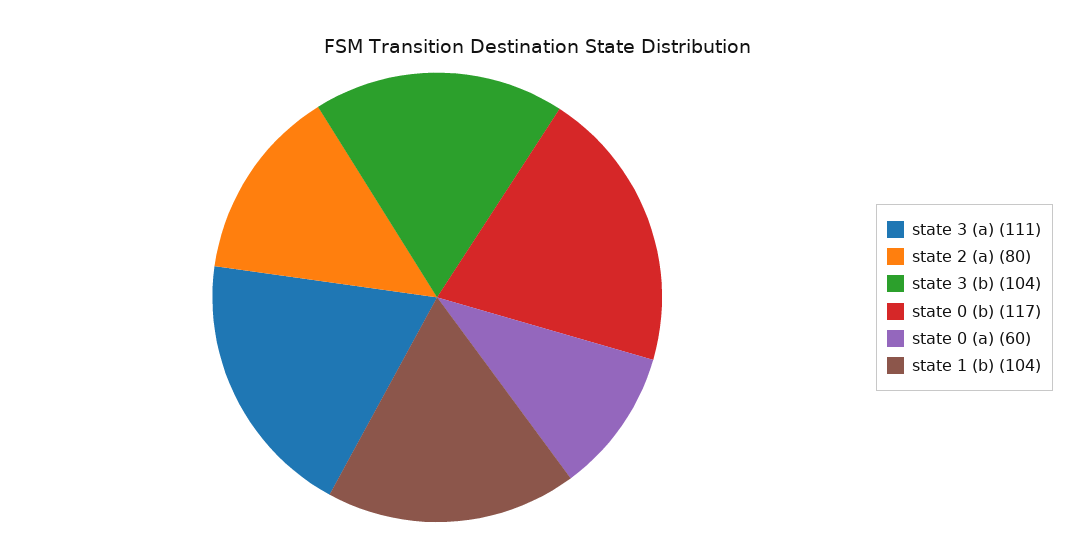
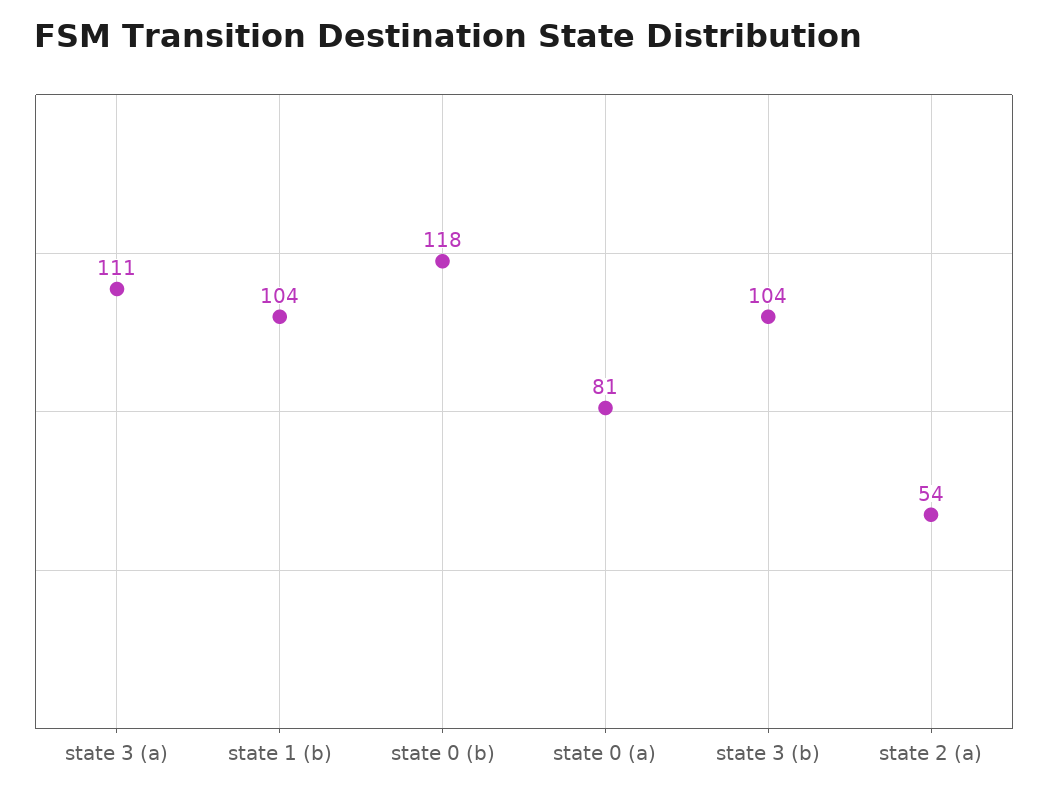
  {
    "state 3 (a)": 111,
-   "state 2 (a)": 80,
+   "state 2 (a)": 54,
    "state 3 (b)": 104,
-   "state 0 (b)": 117,
+   "state 0 (b)": 118,
-   "state 0 (a)": 60,
+   "state 0 (a)": 81,
    "state 1 (b)": 104
  }

